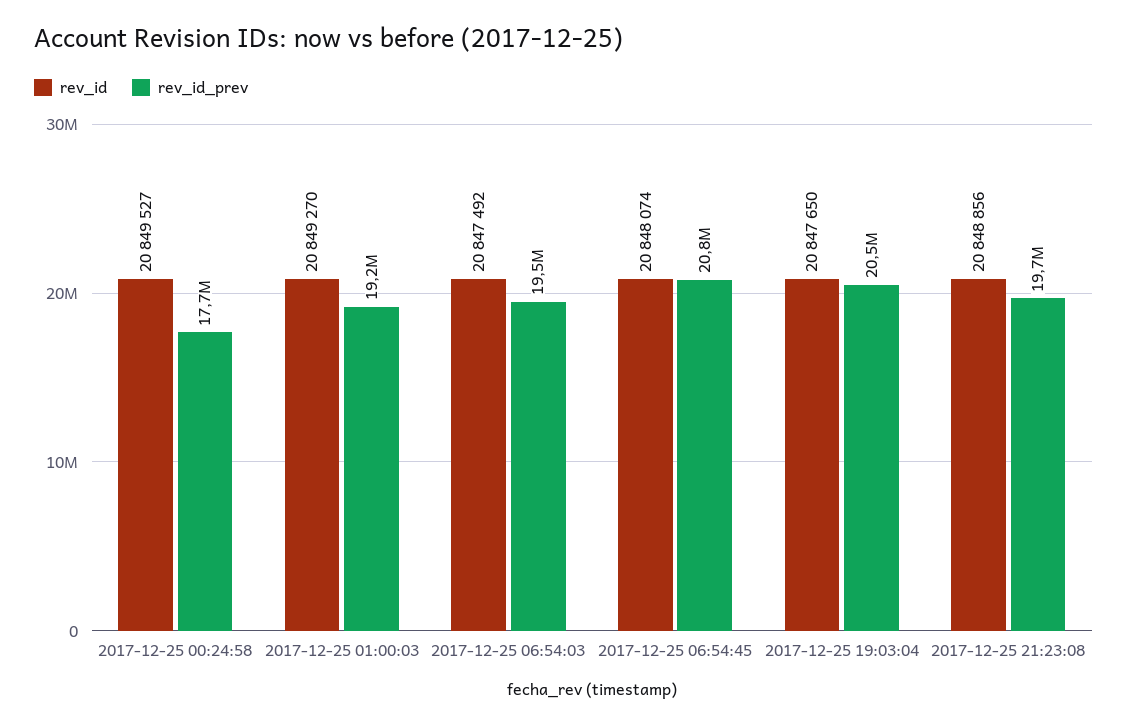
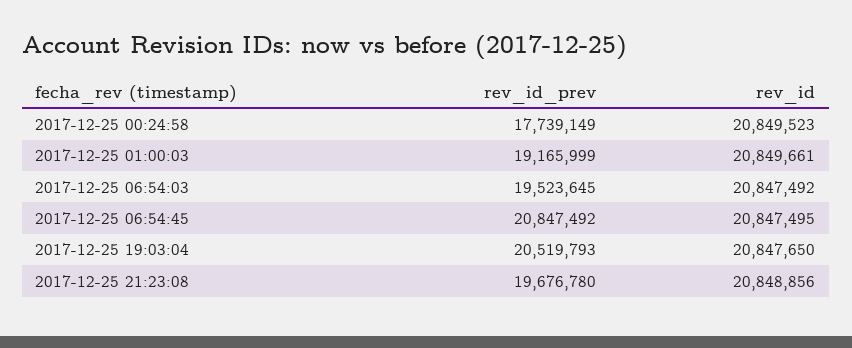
  {
    "rev_id": {
-     "2017-12-25 00:24:58": 20849527,
+     "2017-12-25 00:24:58": 20849523,
-     "2017-12-25 01:00:03": 20849270,
+     "2017-12-25 01:00:03": 20849661,
      "2017-12-25 06:54:03": 20847492,
-     "2017-12-25 06:54:45": 20848074,
+     "2017-12-25 06:54:45": 20847495,
      "2017-12-25 19:03:04": 20847650,
      "2017-12-25 21:23:08": 20848856
    },
    "rev_id_prev": {
      "2017-12-25 00:24:58": 17739149,
      "2017-12-25 01:00:03": 19165999,
      "2017-12-25 06:54:03": 19523645,
      "2017-12-25 06:54:45": 20847492,
      "2017-12-25 19:03:04": 20519793,
      "2017-12-25 21:23:08": 19676780
    }
  }

